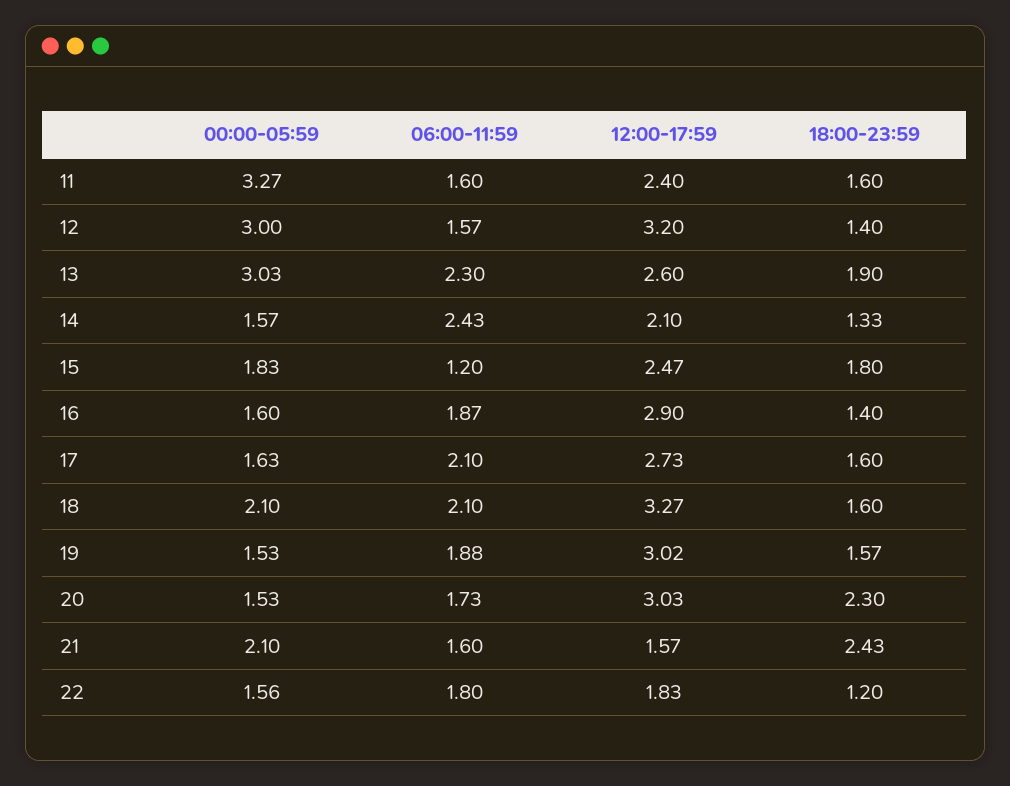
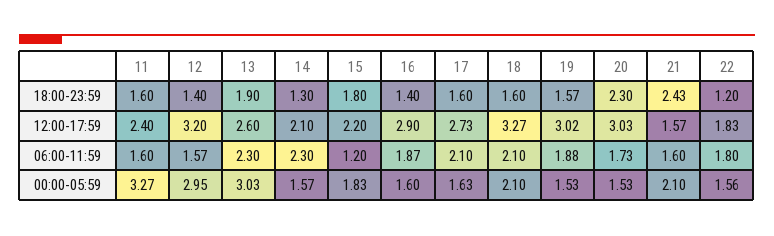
  {
    "00:00-05:59": {
      "11": 3.27,
-     "12": 3,
+     "12": 2.95,
      "13": 3.03,
      "14": 1.57,
      "15": 1.83,
      "16": 1.6,
      "17": 1.63,
      "18": 2.1,
      "19": 1.53,
      "20": 1.53,
      "21": 2.1,
      "22": 1.56
    },
    "06:00-11:59": {
      "11": 1.6,
      "12": 1.57,
      "13": 2.3,
-     "14": 2.43,
+     "14": 2.3,
      "15": 1.2,
      "16": 1.87,
      "17": 2.1,
      "18": 2.1,
      "19": 1.88,
      "20": 1.73,
      "21": 1.6,
      "22": 1.8
    },
    "12:00-17:59": {
      "11": 2.4,
      "12": 3.2,
      "13": 2.6,
      "14": 2.1,
-     "15": 2.47,
+     "15": 2.2,
      "16": 2.9,
      "17": 2.73,
      "18": 3.27,
      "19": 3.02,
      "20": 3.03,
      "21": 1.57,
      "22": 1.83
    },
    "18:00-23:59": {
      "11": 1.6,
      "12": 1.4,
      "13": 1.9,
-     "14": 1.33,
+     "14": 1.3,
      "15": 1.8,
      "16": 1.4,
      "17": 1.6,
      "18": 1.6,
      "19": 1.57,
      "20": 2.3,
      "21": 2.43,
      "22": 1.2
    }
  }

